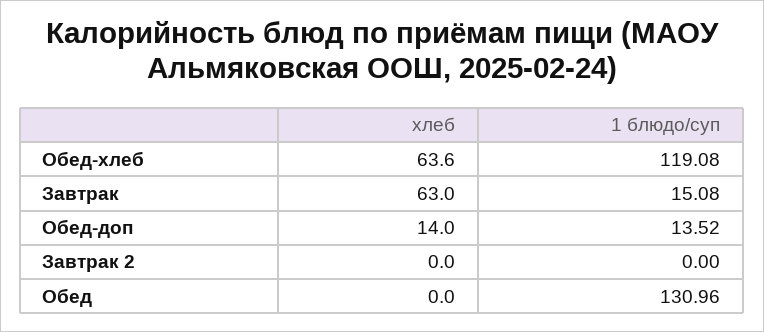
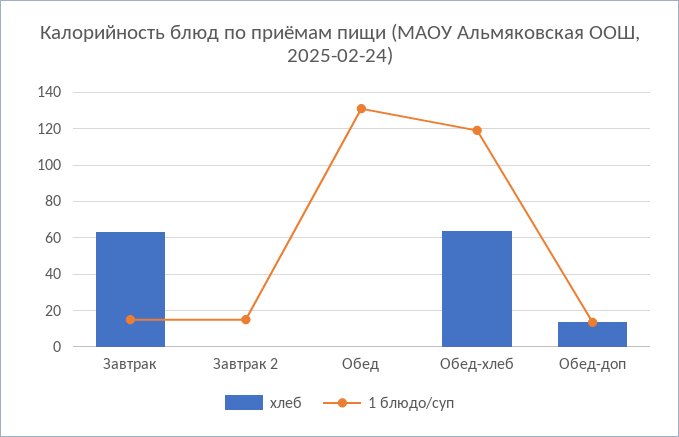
  {
    "хлеб": {
      "Обед-хлеб": 63.6,
      "Завтрак": 63,
      "Обед-доп": 14,
      "Завтрак 2": 0,
      "Обед": 0
    },
    "1 блюдо/суп": {
      "Обед-хлеб": 119.08,
      "Завтрак": 15.08,
      "Обед-доп": 13.52,
-     "Завтрак 2": 0,
+     "Завтрак 2": 15,
      "Обед": 130.96
    }
  }

